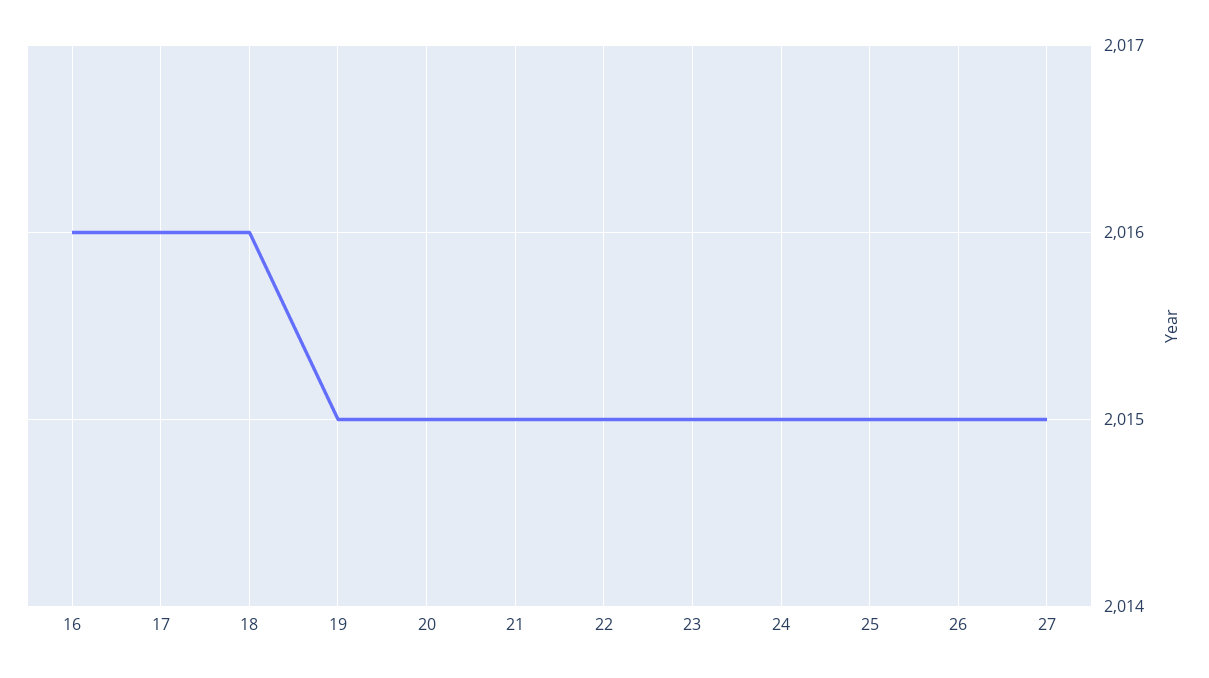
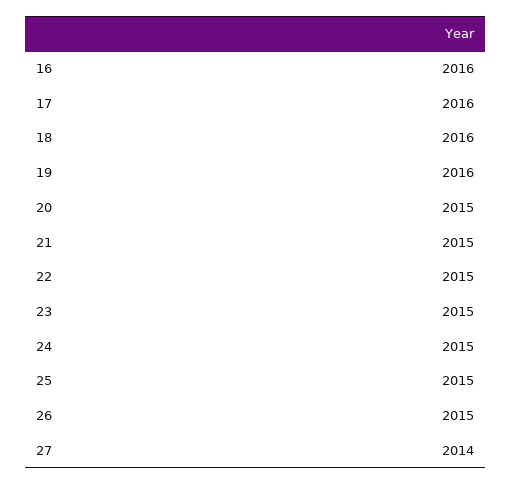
  {
    "16": 2016,
    "17": 2016,
    "18": 2016,
-   "19": 2015,
+   "19": 2016,
    "20": 2015,
    "21": 2015,
    "22": 2015,
    "23": 2015,
    "24": 2015,
    "25": 2015,
    "26": 2015,
-   "27": 2015
+   "27": 2014
  }

